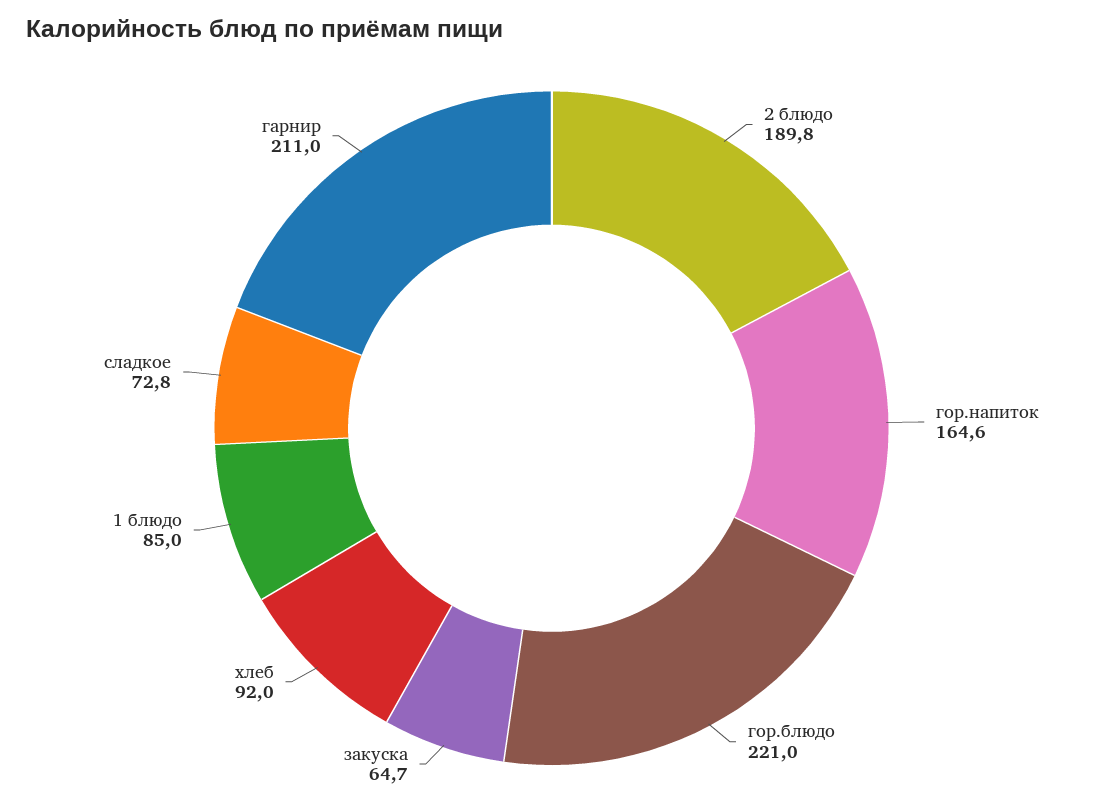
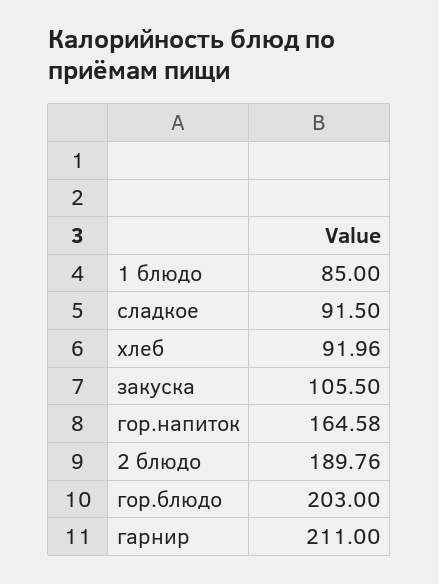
  {
    "2 блюдо": 189.76,
    "гор.напиток": 164.58,
-   "гор.блюдо": 221,
+   "гор.блюдо": 203,
-   "закуска": 64.7,
+   "закуска": 105.5,
    "хлеб": 91.96,
    "1 блюдо": 85,
-   "сладкое": 72.8,
+   "сладкое": 91.5,
    "гарнир": 211
  }

